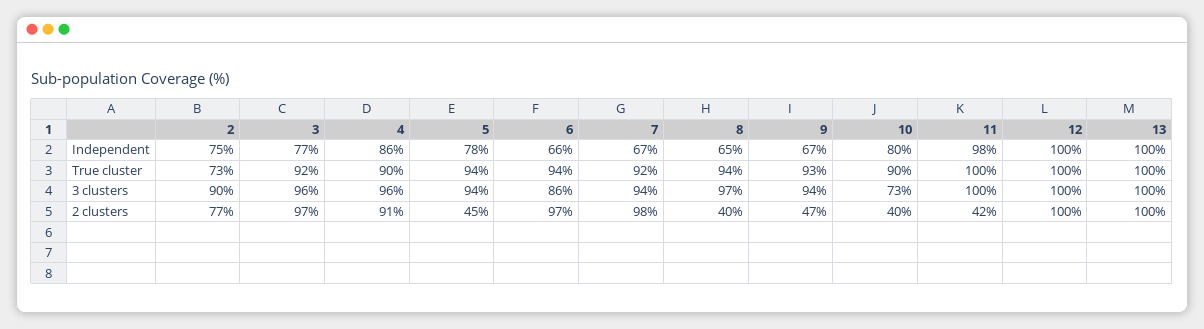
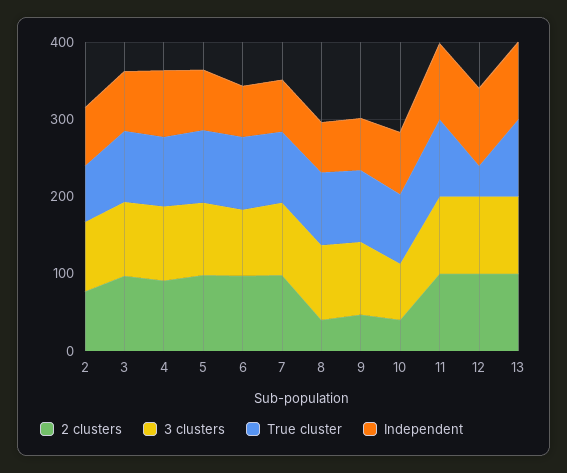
  {
    "Independent": {
      "2": 75,
      "3": 77,
      "4": 86,
      "5": 78,
      "6": 66,
      "7": 67,
      "8": 65,
      "9": 67,
      "10": 80,
      "11": 98,
      "12": 100,
      "13": 100
    },
    "True cluster": {
      "2": 73,
      "3": 92,
      "4": 90,
      "5": 94,
      "6": 94,
      "7": 92,
      "8": 94,
      "9": 93,
      "10": 90,
      "11": 100,
-     "12": 100,
+     "12": 40,
      "13": 100
    },
    "3 clusters": {
      "2": 90,
      "3": 96,
      "4": 96,
      "5": 94,
      "6": 86,
      "7": 94,
      "8": 97,
      "9": 94,
      "10": 73,
      "11": 100,
      "12": 100,
      "13": 100
    },
    "2 clusters": {
      "2": 77,
      "3": 97,
      "4": 91,
-     "5": 45,
+     "5": 100,
      "6": 97,
      "7": 98,
      "8": 40,
      "9": 47,
      "10": 40,
-     "11": 42,
+     "11": 100,
      "12": 100,
      "13": 100
    }
  }

